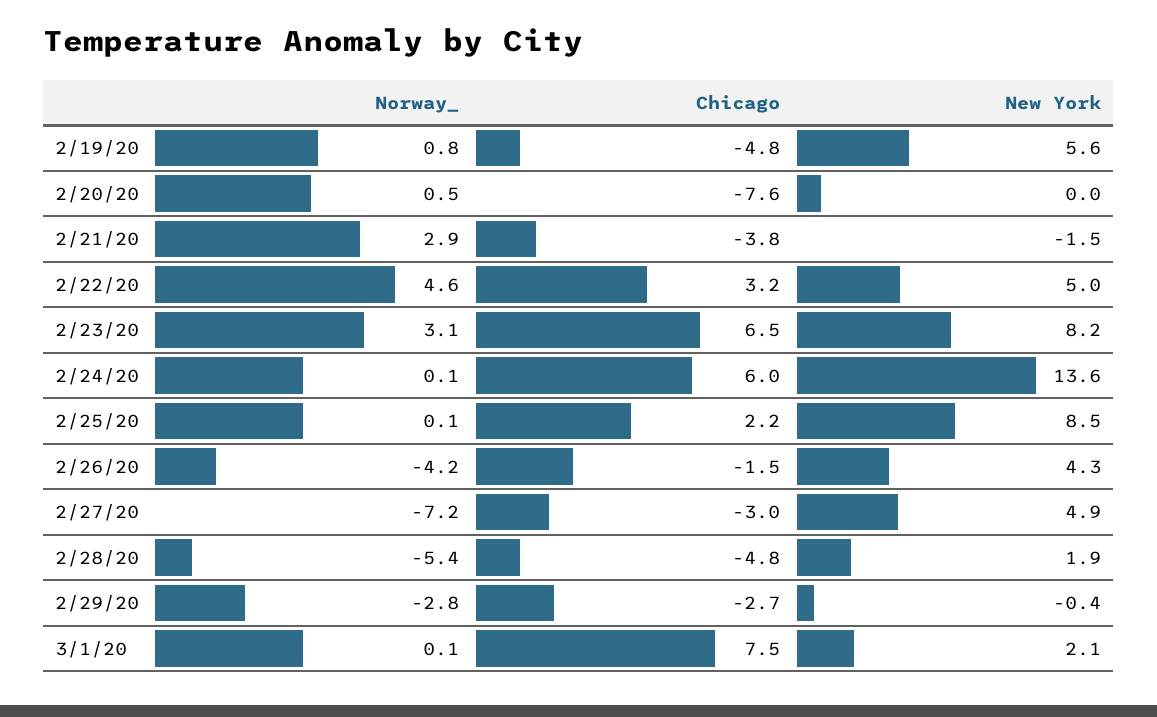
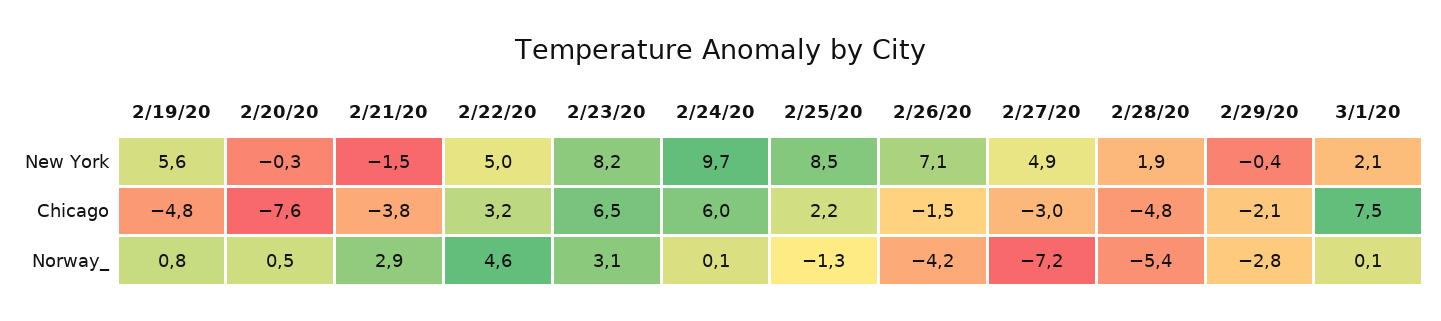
  {
    "Norway_": {
      "2/19/20": 0.8,
      "2/20/20": 0.5,
      "2/21/20": 2.9,
      "2/22/20": 4.6,
      "2/23/20": 3.1,
      "2/24/20": 0.1,
-     "2/25/20": 0.1,
+     "2/25/20": -1.3,
      "2/26/20": -4.2,
      "2/27/20": -7.2,
      "2/28/20": -5.4,
      "2/29/20": -2.8,
      "3/1/20": 0.1
    },
    "Chicago": {
      "2/19/20": -4.8,
      "2/20/20": -7.6,
      "2/21/20": -3.8,
      "2/22/20": 3.2,
      "2/23/20": 6.5,
      "2/24/20": 6,
      "2/25/20": 2.2,
      "2/26/20": -1.5,
      "2/27/20": -3,
      "2/28/20": -4.8,
-     "2/29/20": -2.7,
+     "2/29/20": -2.1,
      "3/1/20": 7.5
    },
    "New York": {
      "2/19/20": 5.6,
-     "2/20/20": 0,
+     "2/20/20": -0.3,
      "2/21/20": -1.5,
      "2/22/20": 5,
      "2/23/20": 8.2,
-     "2/24/20": 13.6,
+     "2/24/20": 9.7,
      "2/25/20": 8.5,
-     "2/26/20": 4.3,
+     "2/26/20": 7.1,
      "2/27/20": 4.9,
      "2/28/20": 1.9,
      "2/29/20": -0.4,
      "3/1/20": 2.1
    }
  }

